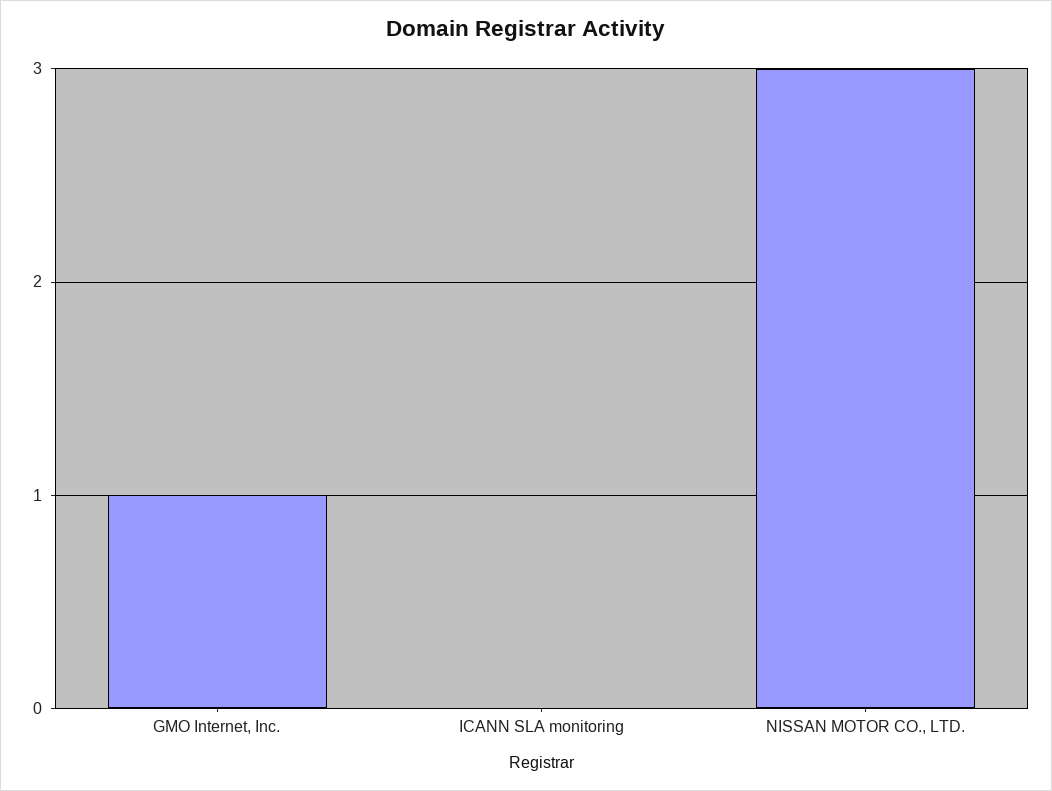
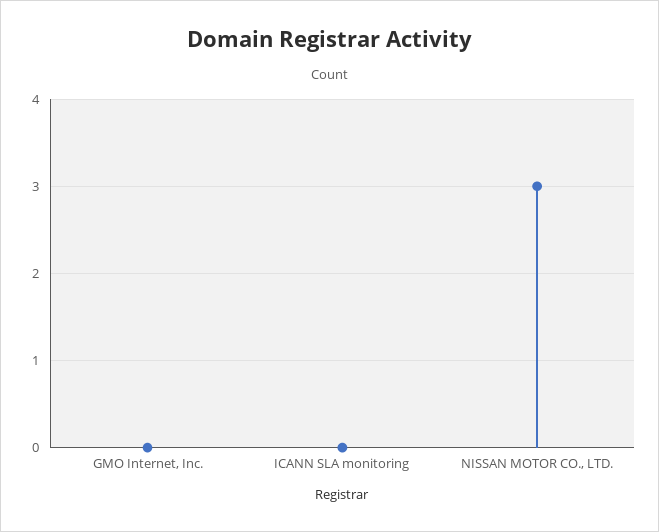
  {
-   "GMO Internet, Inc.": 1,
+   "GMO Internet, Inc.": 0,
    "ICANN SLA monitoring": 0,
    "NISSAN MOTOR CO., LTD.": 3
  }

